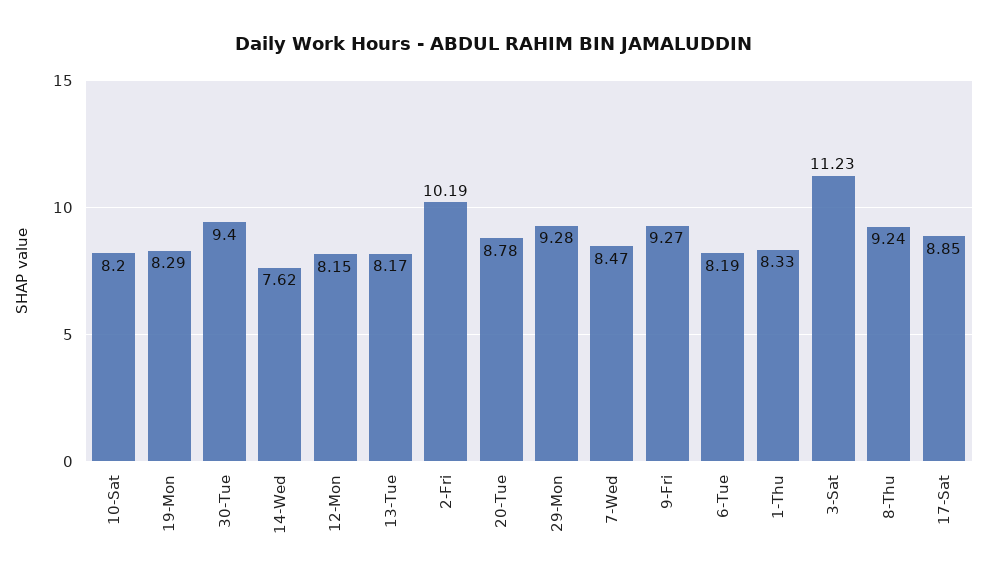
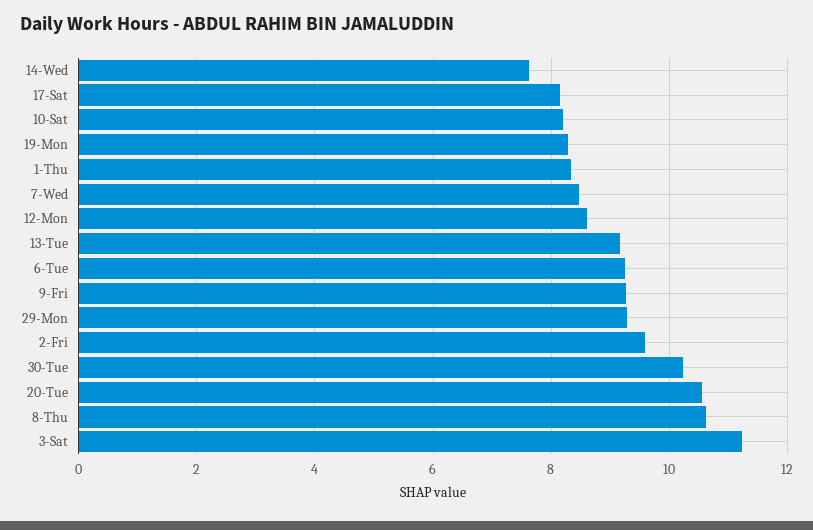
  {
    "10-Sat": 8.2,
    "19-Mon": 8.29,
-   "30-Tue": 9.4,
+   "30-Tue": 10.2,
    "14-Wed": 7.62,
-   "12-Mon": 8.15,
+   "12-Mon": 8.6,
-   "13-Tue": 8.17,
+   "13-Tue": 9.2,
-   "2-Fri": 10.19,
+   "2-Fri": 9.6,
-   "20-Tue": 8.78,
+   "20-Tue": 10.6,
    "29-Mon": 9.28,
    "7-Wed": 8.47,
    "9-Fri": 9.27,
-   "6-Tue": 8.19,
+   "6-Tue": 9.2,
    "1-Thu": 8.33,
    "3-Sat": 11.23,
-   "8-Thu": 9.24,
+   "8-Thu": 10.6,
-   "17-Sat": 8.85
+   "17-Sat": 8.2
  }

